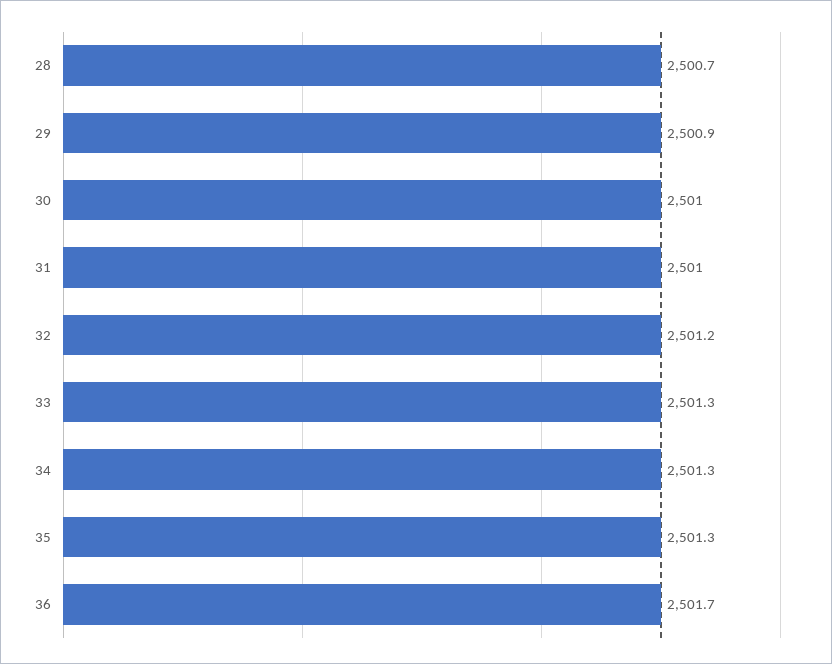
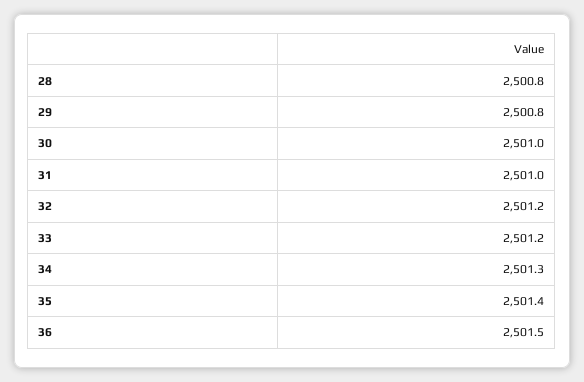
  {
-   "28": 2500.7,
+   "28": 2500.8,
-   "29": 2500.9,
+   "29": 2500.8,
    "30": 2501,
    "31": 2501,
    "32": 2501.2,
-   "33": 2501.3,
+   "33": 2501.2,
    "34": 2501.3,
-   "35": 2501.3,
+   "35": 2501.4,
-   "36": 2501.7
+   "36": 2501.5
  }

